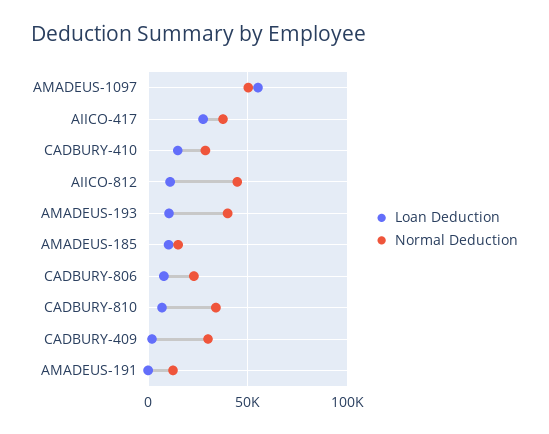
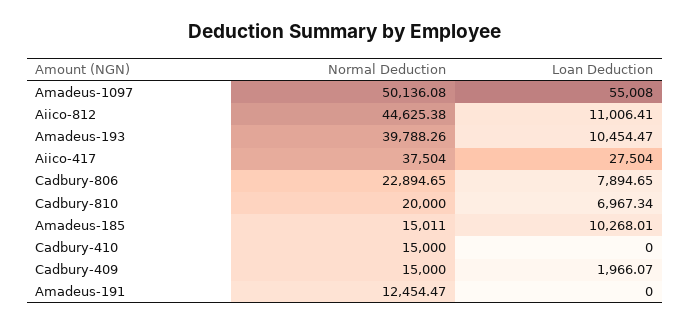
  {
    "Loan Deduction": {
      "AMADEUS-1097": 55008,
      "AIICO-417": 27504,
-     "CADBURY-410": 15000,
+     "CADBURY-410": 0,
      "AIICO-812": 11006.41,
      "AMADEUS-193": 10454.47,
      "AMADEUS-185": 10268.01,
      "CADBURY-806": 7894.65,
      "CADBURY-810": 6967.34,
      "CADBURY-409": 1966.07,
      "AMADEUS-191": 0
    },
    "Normal Deduction": {
      "AMADEUS-1097": 50136.08,
      "AIICO-417": 37504,
-     "CADBURY-410": 30000,
+     "CADBURY-410": 15000,
      "AIICO-812": 44625.38,
      "AMADEUS-193": 39788.26,
      "AMADEUS-185": 15011,
      "CADBURY-806": 22894.65,
-     "CADBURY-810": 35000,
+     "CADBURY-810": 20000,
-     "CADBURY-409": 30000,
+     "CADBURY-409": 15000,
      "AMADEUS-191": 12454.47
    }
  }

